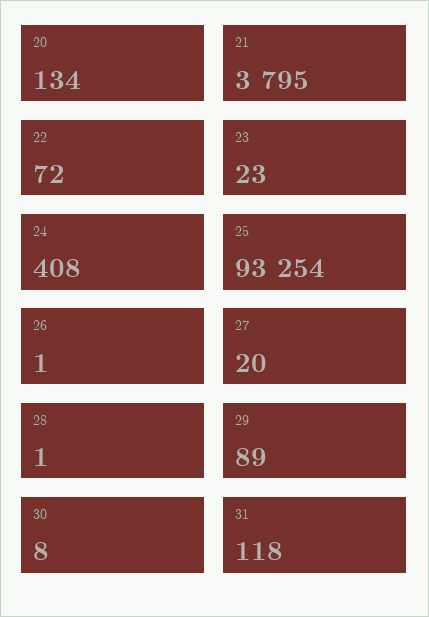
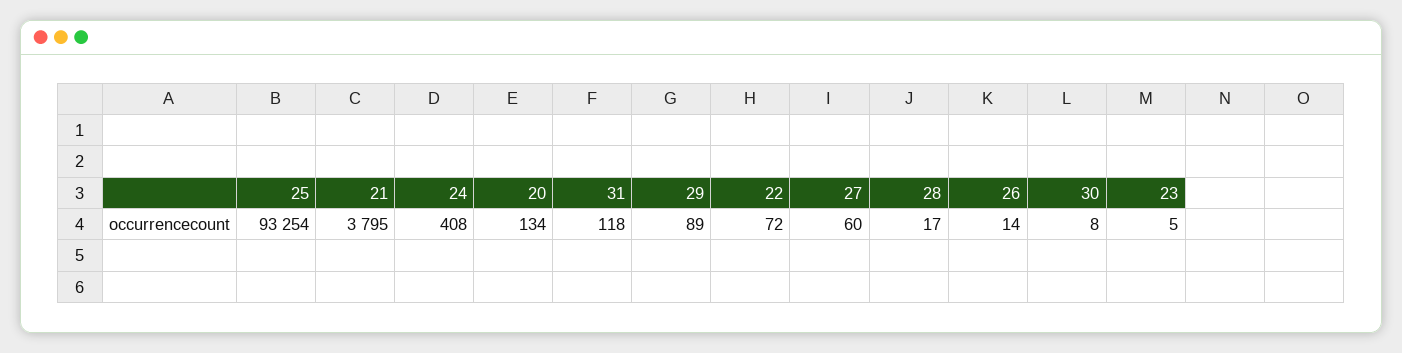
  {
    "20": 134,
    "21": 3795,
    "22": 72,
-   "23": 23,
+   "23": 5,
    "24": 408,
    "25": 93254,
-   "26": 1,
+   "26": 14,
-   "27": 20,
+   "27": 60,
-   "28": 1,
+   "28": 17,
    "29": 89,
    "30": 8,
    "31": 118
  }

